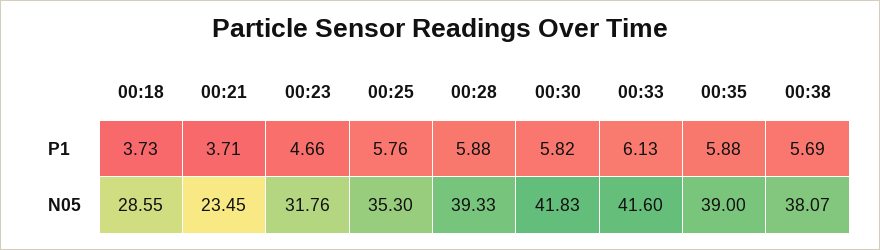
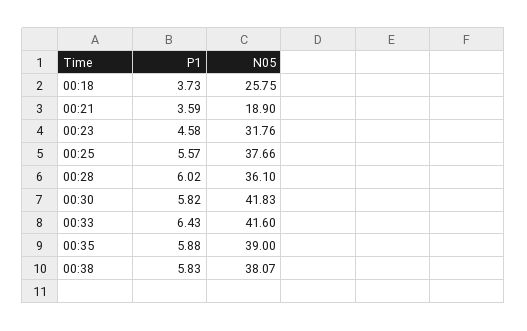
  {
    "00:18": {
      "P1": 3.73,
-     "N05": 28.55
+     "N05": 25.75
    },
    "00:21": {
-     "P1": 3.71,
+     "P1": 3.59,
-     "N05": 23.45
+     "N05": 18.9
    },
    "00:23": {
-     "P1": 4.66,
+     "P1": 4.58,
      "N05": 31.76
    },
    "00:25": {
-     "P1": 5.76,
+     "P1": 5.57,
-     "N05": 35.3
+     "N05": 37.66
    },
    "00:28": {
-     "P1": 5.88,
+     "P1": 6.02,
-     "N05": 39.33
+     "N05": 36.1
    },
    "00:30": {
      "P1": 5.82,
      "N05": 41.83
    },
    "00:33": {
-     "P1": 6.13,
+     "P1": 6.43,
      "N05": 41.6
    },
    "00:35": {
      "P1": 5.88,
      "N05": 39
    },
    "00:38": {
-     "P1": 5.69,
+     "P1": 5.83,
      "N05": 38.07
    }
  }

